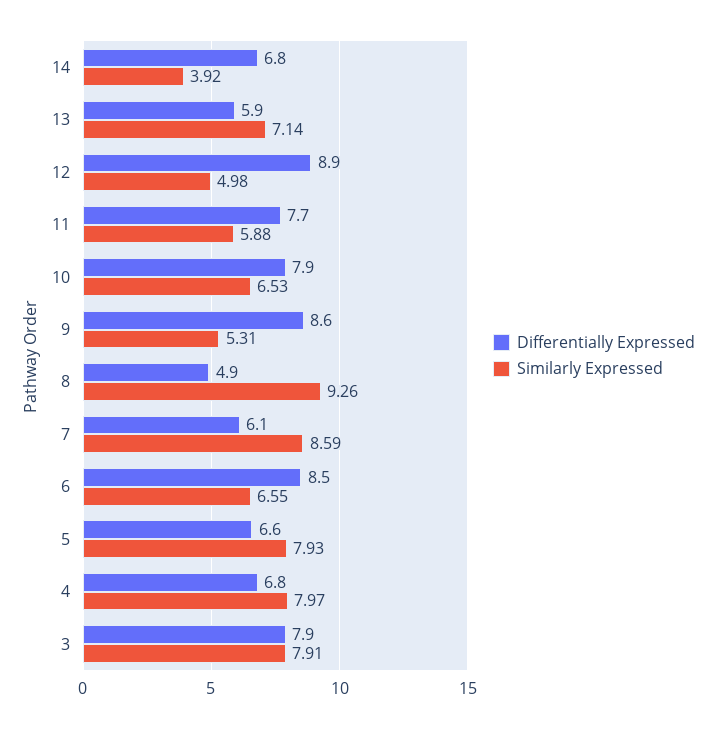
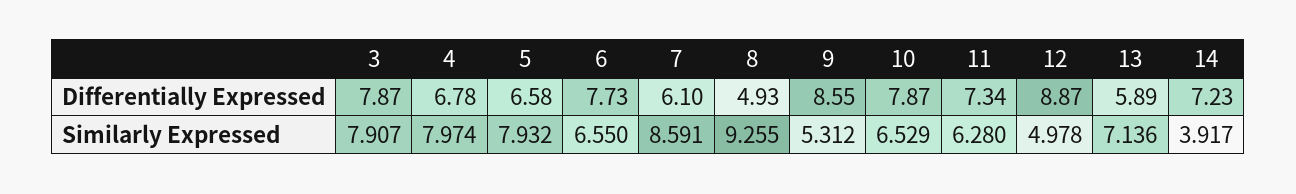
  {
    "Differentially Expressed": {
-     "14": 6.8,
+     "14": 7.23,
      "13": 5.89,
      "12": 8.87,
-     "11": 7.7,
+     "11": 7.34,
      "10": 7.87,
      "9": 8.55,
      "8": 4.93,
      "7": 6.1,
-     "6": 8.5,
+     "6": 7.73,
      "5": 6.58,
      "4": 6.78,
      "3": 7.87
    },
    "Similarly Expressed": {
      "14": 3.917,
      "13": 7.136,
      "12": 4.978,
-     "11": 5.88,
+     "11": 6.28,
      "10": 6.529,
      "9": 5.312,
      "8": 9.255,
      "7": 8.591,
      "6": 6.55,
      "5": 7.932,
      "4": 7.974,
      "3": 7.907
    }
  }

